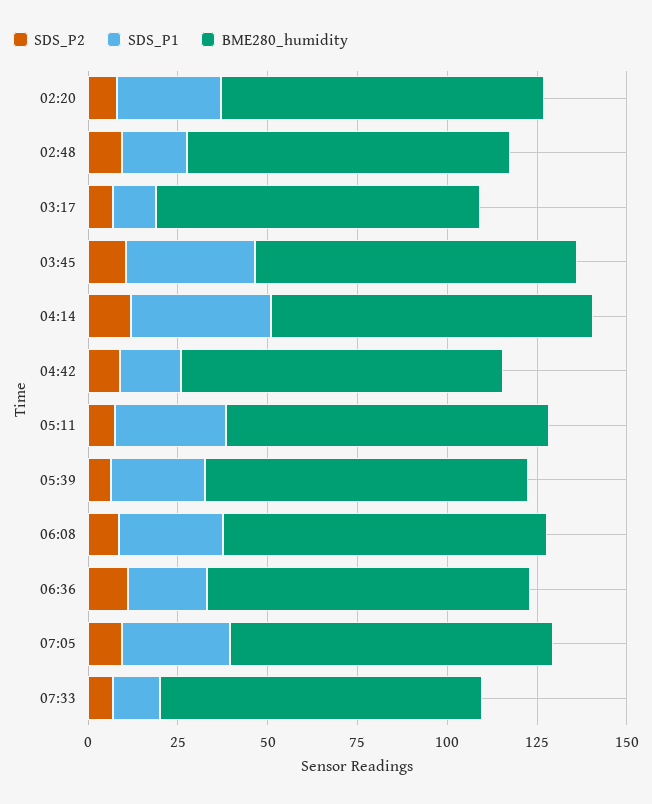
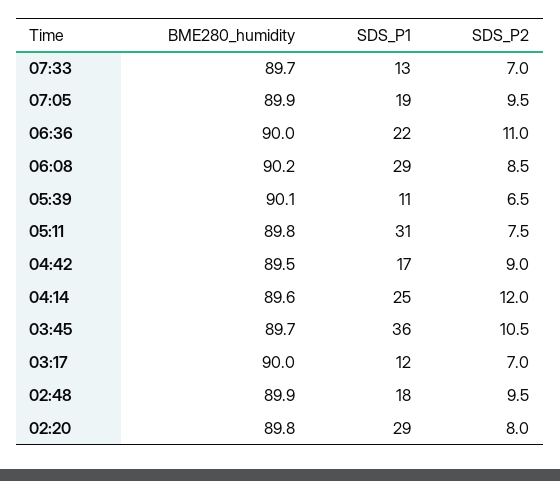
  {
    "SDS_P2": {
      "02:20": 8,
      "02:48": 9.5,
      "03:17": 7,
      "03:45": 10.5,
      "04:14": 12,
      "04:42": 9,
      "05:11": 7.5,
      "05:39": 6.5,
      "06:08": 8.5,
      "06:36": 11,
      "07:05": 9.5,
      "07:33": 7
    },
    "SDS_P1": {
      "02:20": 29,
      "02:48": 18,
      "03:17": 12,
      "03:45": 36,
-     "04:14": 40,
+     "04:14": 25,
      "04:42": 17,
      "05:11": 31,
-     "05:39": 25,
+     "05:39": 11,
      "06:08": 29,
      "06:36": 22,
-     "07:05": 30,
+     "07:05": 19,
      "07:33": 13
    },
    "BME280_humidity": {
      "02:20": 89.8,
      "02:48": 89.9,
      "03:17": 90,
      "03:45": 89.7,
      "04:14": 89.6,
      "04:42": 89.5,
      "05:11": 89.8,
      "05:39": 90.1,
      "06:08": 90.2,
      "06:36": 90,
      "07:05": 89.9,
      "07:33": 89.7
    }
  }

